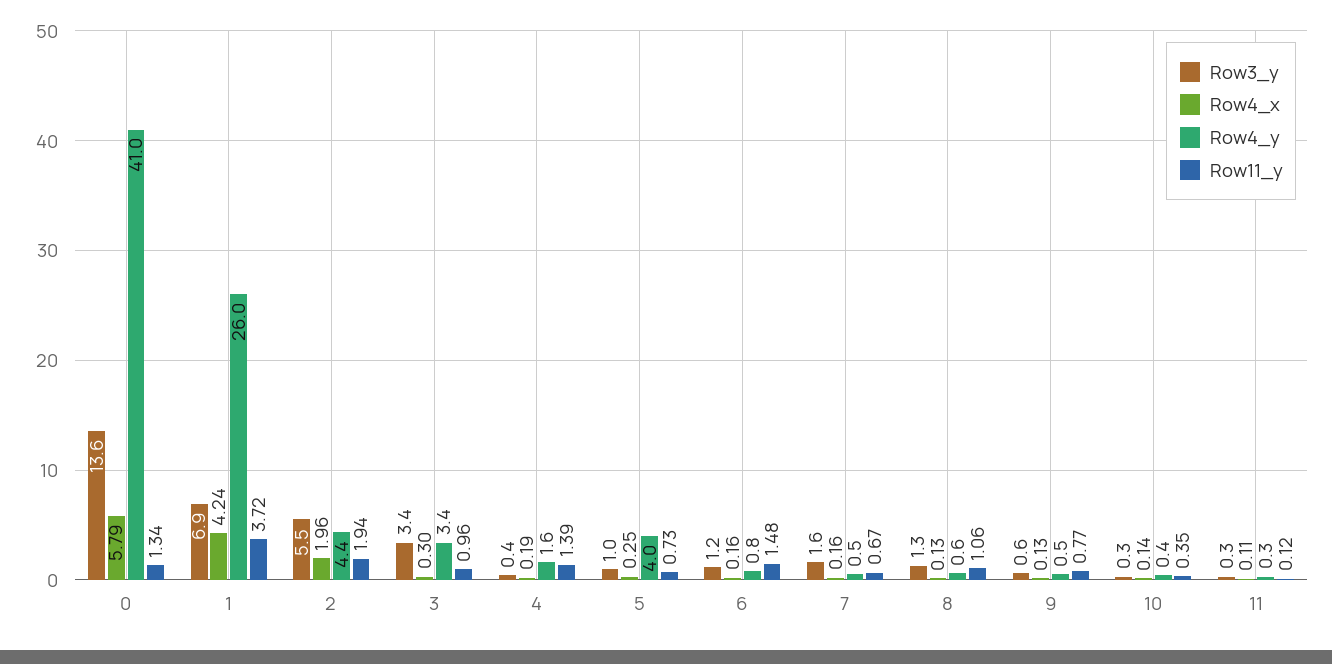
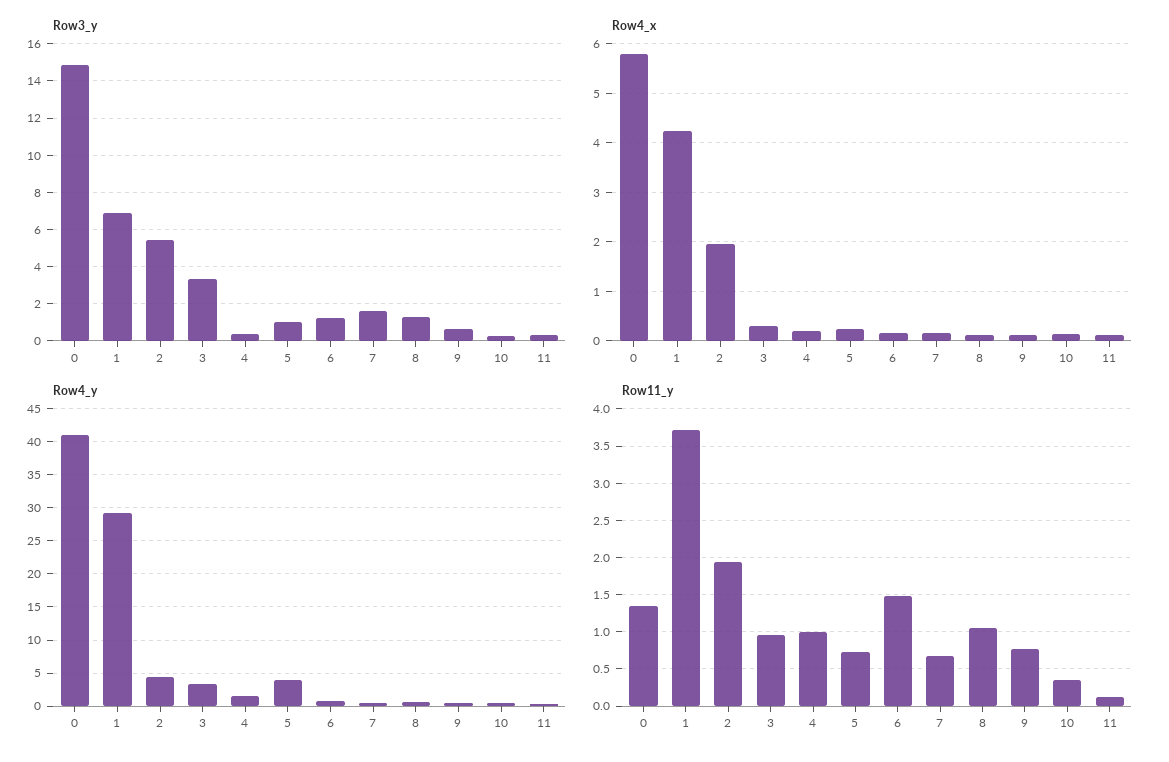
  {
    "Row3_y": {
-     "0": 13.6,
+     "0": 15,
      "1": 6.9,
      "2": 5.5,
      "3": 3.4,
      "4": 0.4,
      "5": 1,
      "6": 1.2,
      "7": 1.6,
      "8": 1.3,
      "9": 0.6,
      "10": 0.3,
      "11": 0.3
    },
    "Row4_x": {
      "0": 5.79,
      "1": 4.24,
      "2": 1.96,
      "3": 0.3,
      "4": 0.19,
      "5": 0.25,
      "6": 0.16,
      "7": 0.16,
      "8": 0.13,
      "9": 0.13,
      "10": 0.14,
      "11": 0.11
    },
    "Row4_y": {
      "0": 41,
-     "1": 26,
+     "1": 29,
      "2": 4.4,
      "3": 3.4,
      "4": 1.6,
      "5": 4,
      "6": 0.8,
      "7": 0.5,
      "8": 0.6,
      "9": 0.5,
      "10": 0.4,
      "11": 0.3
    },
    "Row11_y": {
      "0": 1.34,
      "1": 3.72,
      "2": 1.94,
      "3": 0.96,
-     "4": 1.39,
+     "4": 1,
      "5": 0.73,
      "6": 1.48,
      "7": 0.67,
      "8": 1.06,
      "9": 0.77,
      "10": 0.35,
      "11": 0.12
    }
  }

